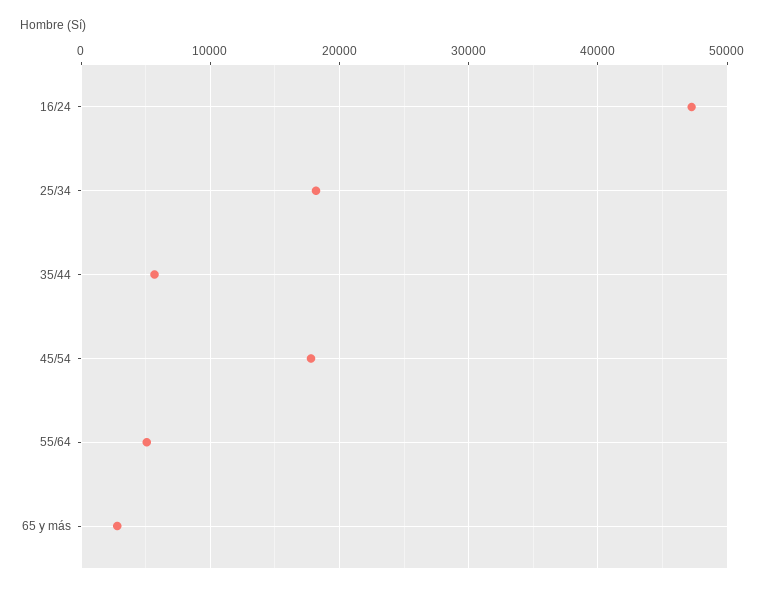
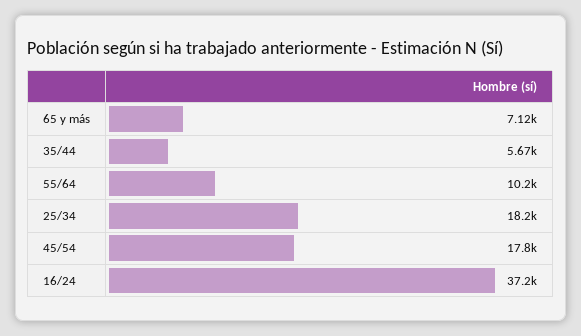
  {
-   "16/24": 47000,
+   "16/24": 37200,
    "25/34": 18200,
    "35/44": 5670,
    "45/54": 17800,
-   "55/64": 5000,
+   "55/64": 10200,
-   "65 y más": 3000
+   "65 y más": 7120
  }

